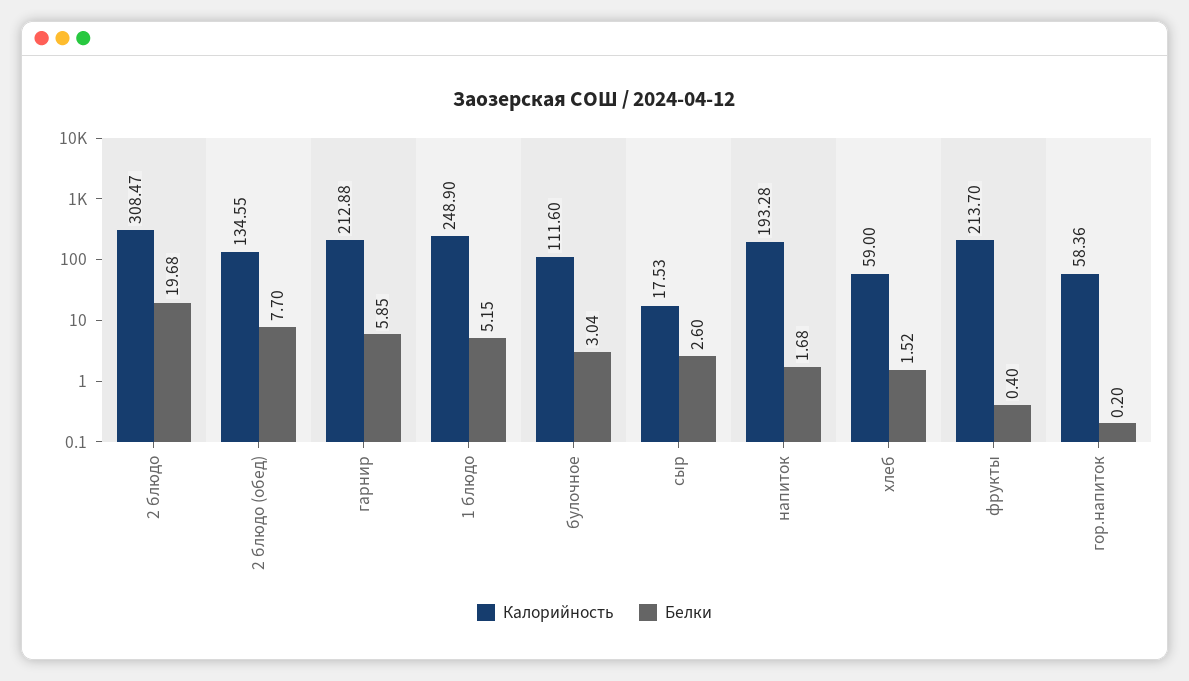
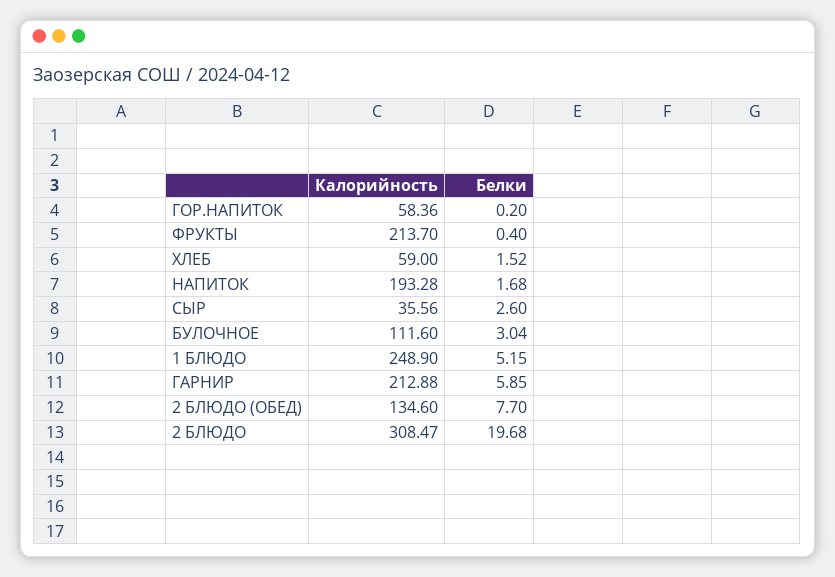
  {
    "Калорийность": {
      "2 блюдо": 308.47,
-     "2 блюдо (обед)": 134.55,
+     "2 блюдо (обед)": 134.6,
      "гарнир": 212.88,
      "1 блюдо": 248.9,
      "булочное": 111.6,
-     "сыр": 17.53,
+     "сыр": 35.56,
      "напиток": 193.28,
      "хлеб": 59,
      "фрукты": 213.7,
      "гор.напиток": 58.36
    },
    "Белки": {
      "2 блюдо": 19.68,
      "2 блюдо (обед)": 7.7,
      "гарнир": 5.85,
      "1 блюдо": 5.15,
      "булочное": 3.04,
      "сыр": 2.6,
      "напиток": 1.68,
      "хлеб": 1.52,
      "фрукты": 0.4,
      "гор.напиток": 0.2
    }
  }

